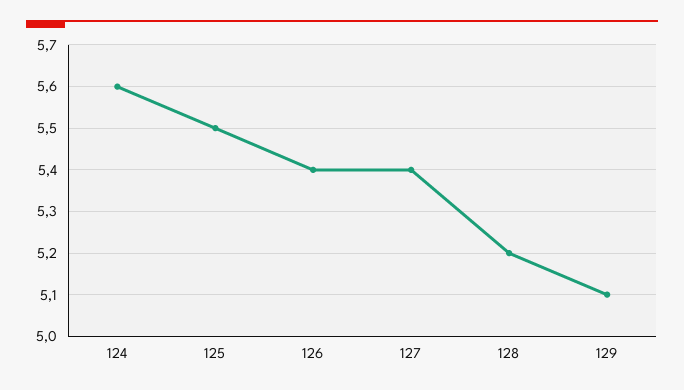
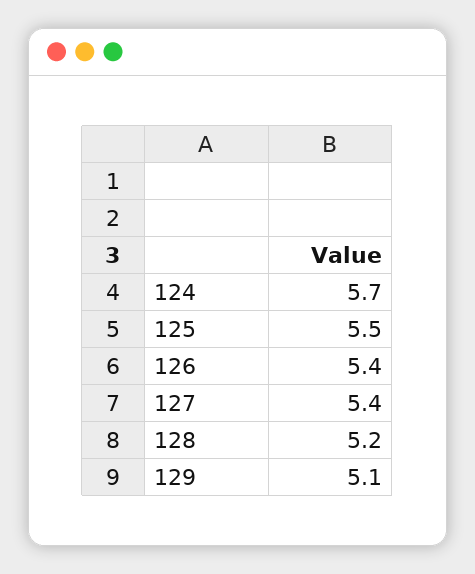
  {
-   "124": 5.6,
+   "124": 5.7,
    "125": 5.5,
    "126": 5.4,
    "127": 5.4,
    "128": 5.2,
    "129": 5.1
  }

